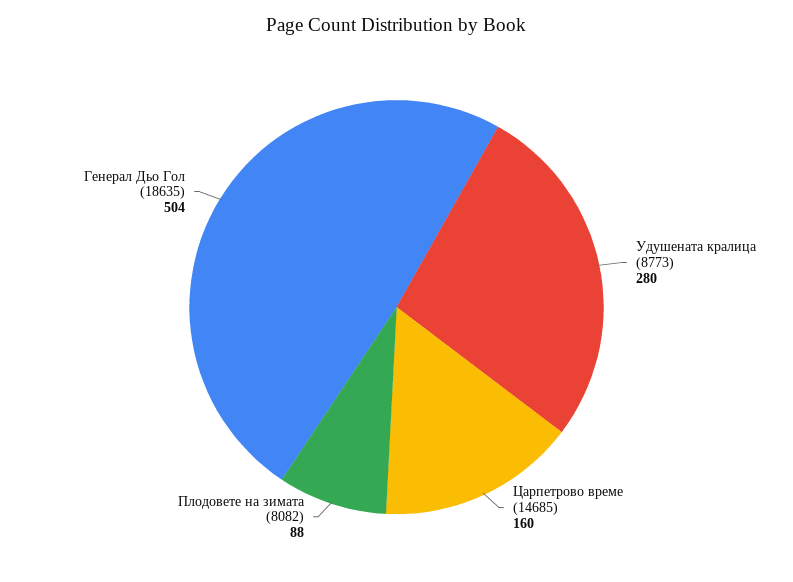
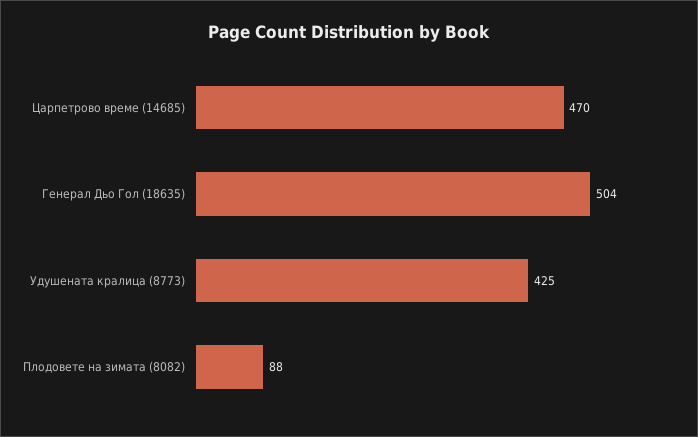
  {
-   "Удушената кралица (8773)": 280,
+   "Удушената кралица (8773)": 425,
-   "Царпетрово време (14685)": 160,
+   "Царпетрово време (14685)": 470,
    "Плодовете на зимата (8082)": 88,
    "Генерал Дьо Гол (18635)": 504
  }

